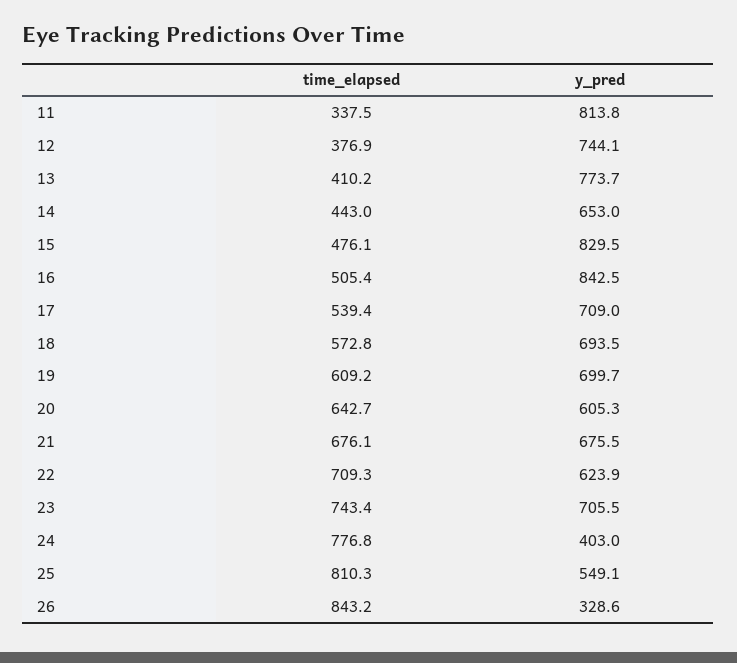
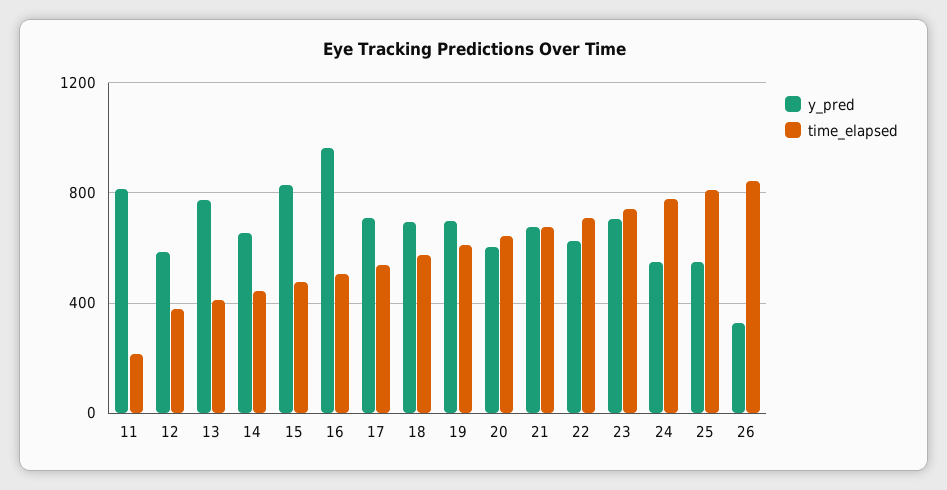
  {
    "time_elapsed": {
-     "11": 337.5,
+     "11": 200,
      "12": 376.9,
      "13": 410.2,
      "14": 443,
      "15": 476.1,
      "16": 505.4,
      "17": 539.4,
      "18": 572.8,
      "19": 609.2,
      "20": 642.7,
      "21": 676.1,
      "22": 709.3,
      "23": 743.4,
      "24": 776.8,
      "25": 810.3,
      "26": 843.2
    },
    "y_pred": {
      "11": 813.8,
-     "12": 744.1,
+     "12": 600,
      "13": 773.7,
      "14": 653,
      "15": 829.5,
-     "16": 842.5,
+     "16": 950,
      "17": 709,
      "18": 693.5,
      "19": 699.7,
      "20": 605.3,
      "21": 675.5,
      "22": 623.9,
      "23": 705.5,
-     "24": 403,
+     "24": 550,
      "25": 549.1,
      "26": 328.6
    }
  }

